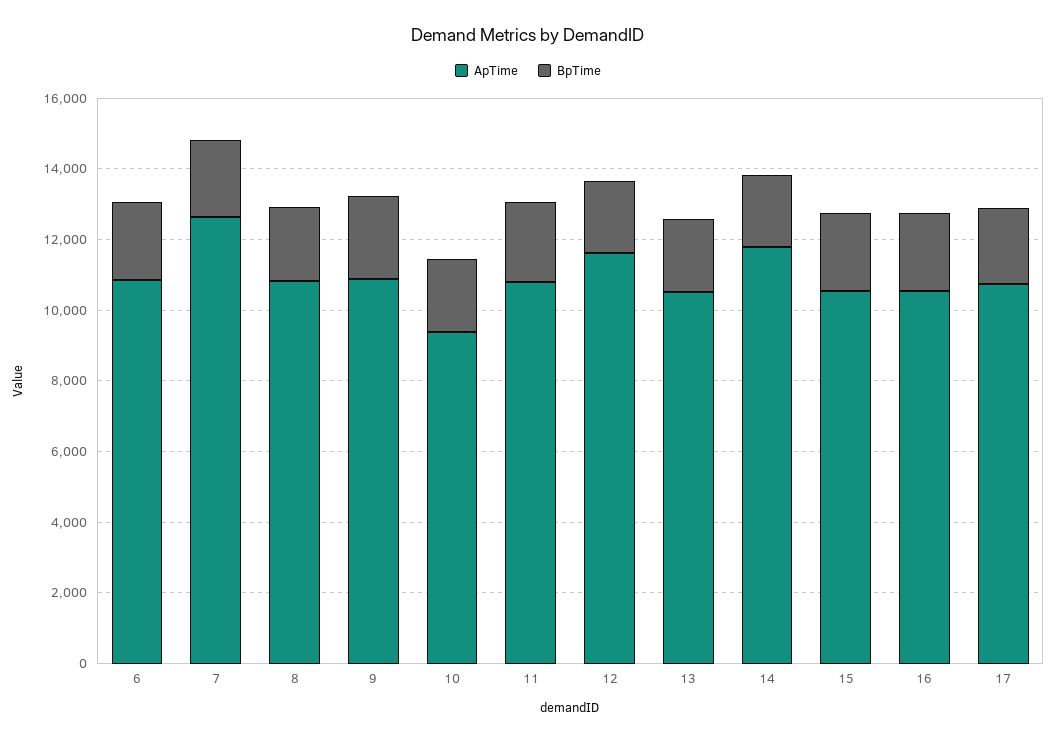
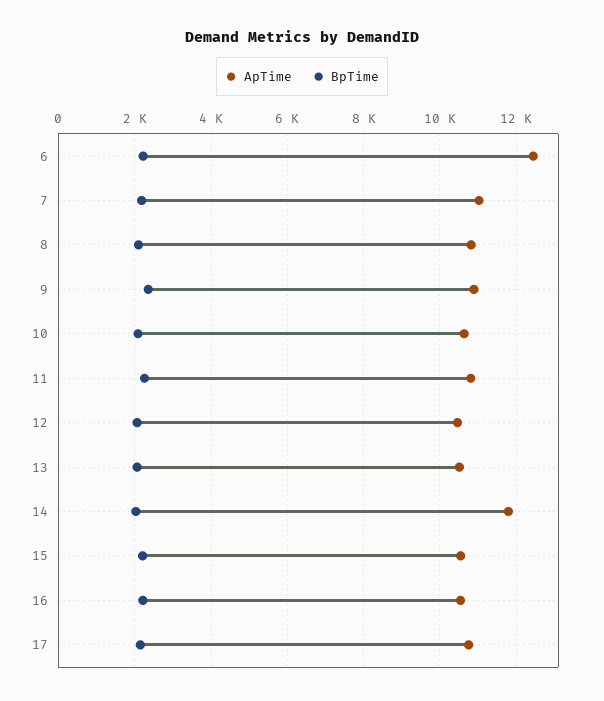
  {
    "ApTime": {
-     "6": 11000,
+     "6": 12400,
-     "7": 12500,
+     "7": 11000,
      "8": 10800,
      "9": 10800,
-     "10": 9500,
+     "10": 10600,
      "11": 10800,
-     "12": 11500,
+     "12": 10400,
      "13": 10600,
      "14": 11800,
      "15": 10600,
      "16": 10600,
      "17": 10800
    },
    "BpTime": {
      "6": 2200,
      "7": 2200,
      "8": 2200,
      "9": 2400,
      "10": 2000,
      "11": 2200,
      "12": 2000,
      "13": 2000,
      "14": 2000,
      "15": 2200,
      "16": 2200,
      "17": 2200
    }
  }

